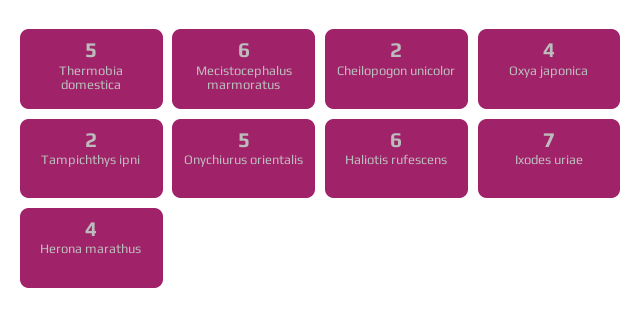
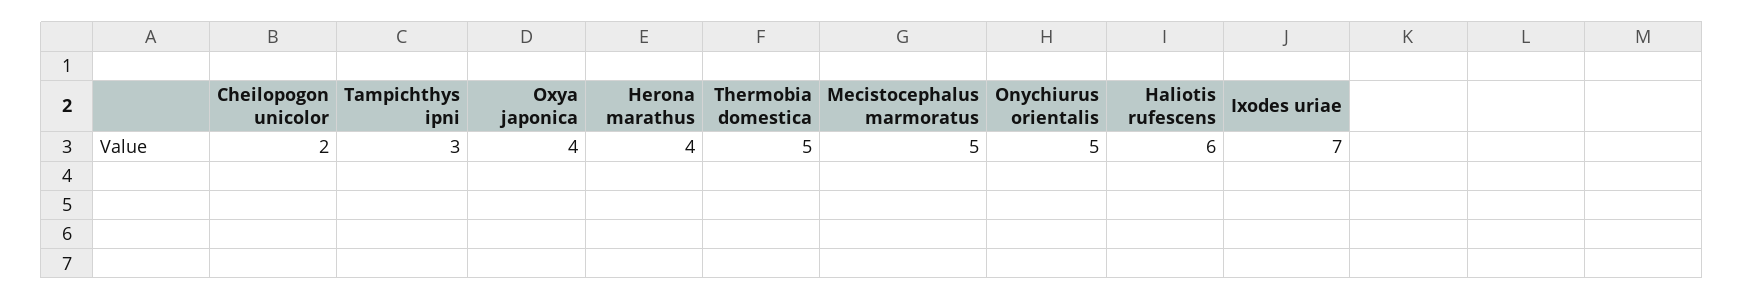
  {
    "Thermobia domestica": 5,
-   "Mecistocephalus marmoratus": 6,
+   "Mecistocephalus marmoratus": 5,
    "Cheilopogon unicolor": 2,
    "Oxya japonica": 4,
-   "Tampichthys ipni": 2,
+   "Tampichthys ipni": 3,
    "Onychiurus orientalis": 5,
    "Haliotis rufescens": 6,
    "Ixodes uriae": 7,
    "Herona marathus": 4
  }

